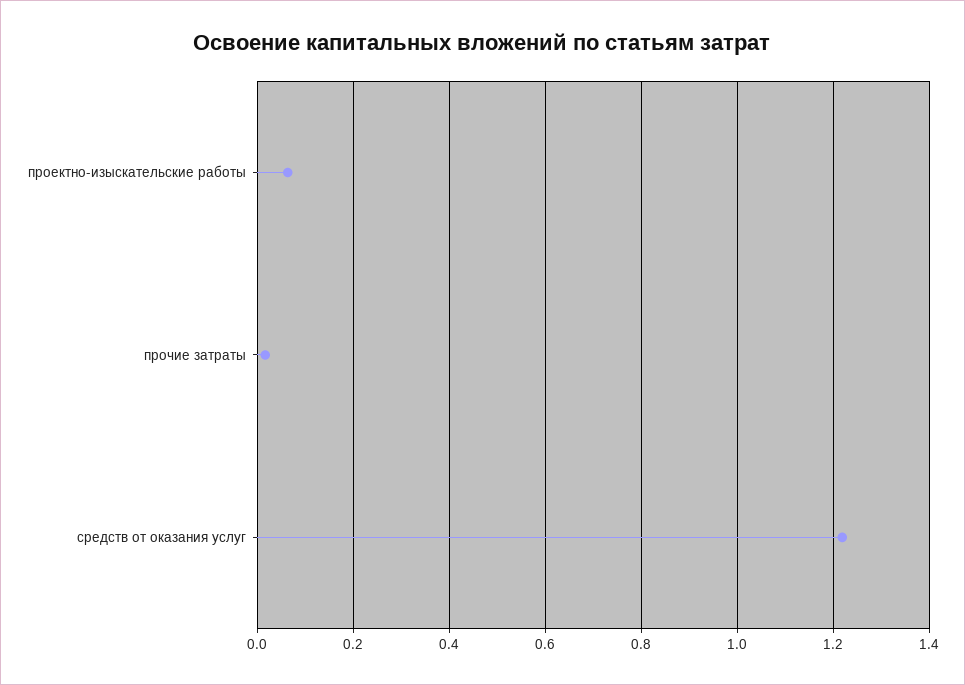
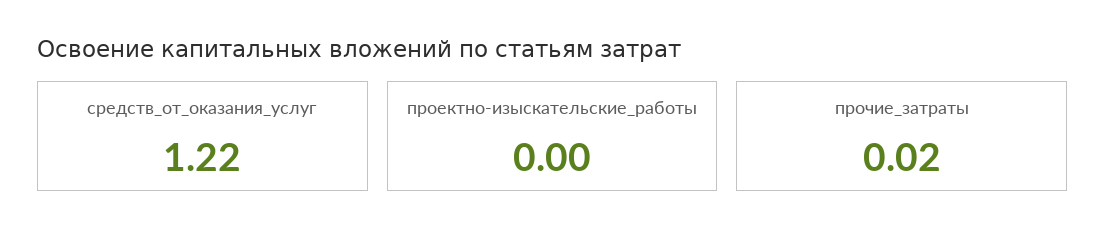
  {
-   "проектно-изыскательские работы": 0.06,
+   "проектно-изыскательские работы": 0,
    "прочие затраты": 0.02,
    "средств от оказания услуг": 1.22
  }

